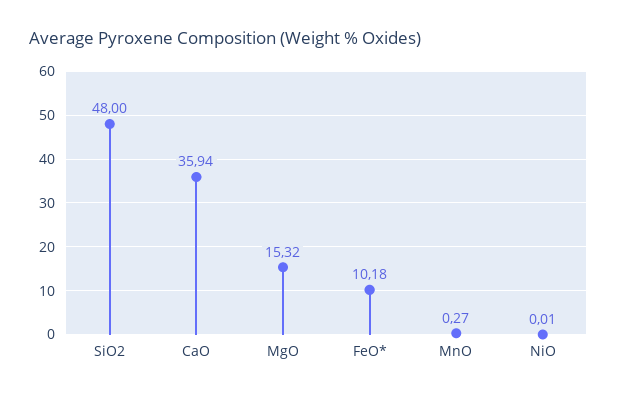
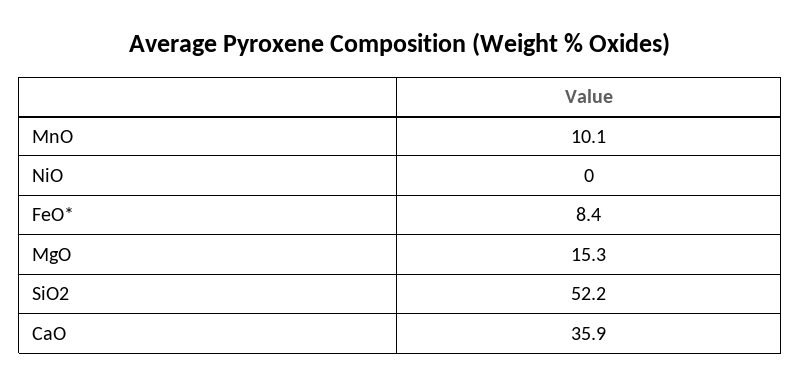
  {
-   "SiO2": 48,
+   "SiO2": 52.2,
    "CaO": 35.94,
    "MgO": 15.32,
-   "FeO*": 10.18,
+   "FeO*": 8.4,
-   "MnO": 0.27,
+   "MnO": 10.1,
    "NiO": 0.01
  }

